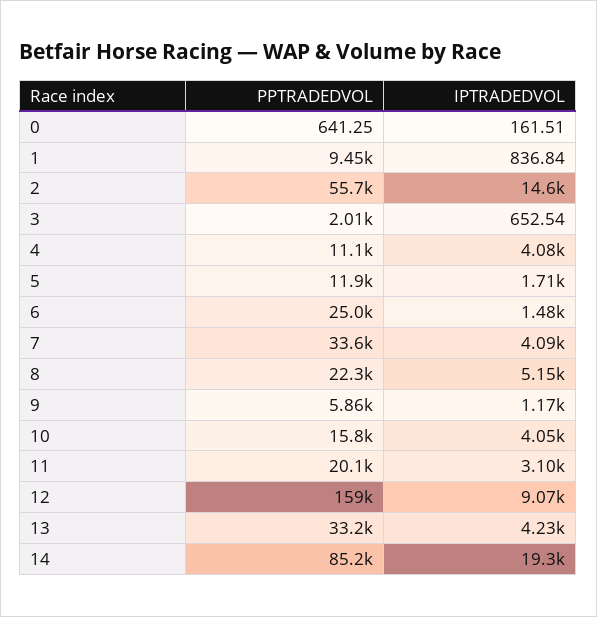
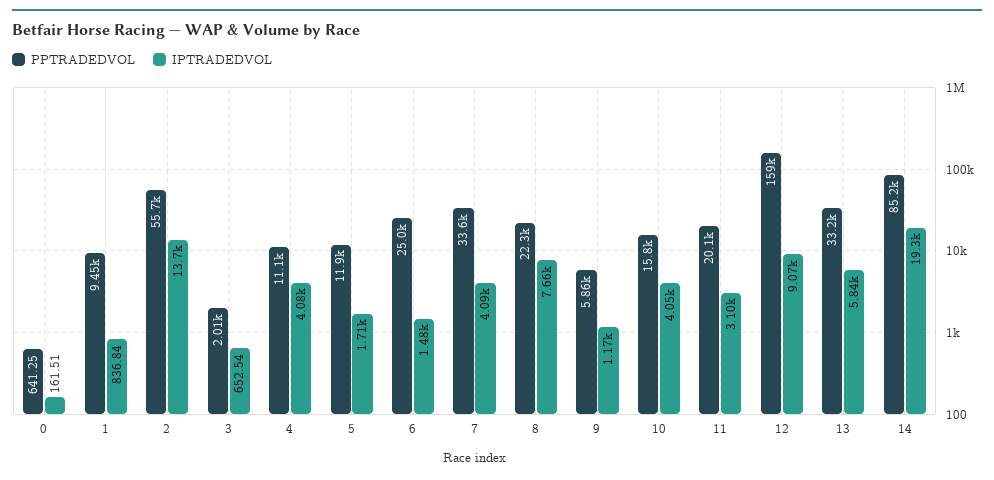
  {
    "PPTRADEDVOL": {
      "0": 641.25,
      "1": 9450,
      "2": 55700,
      "3": 2010,
      "4": 11100,
      "5": 11900,
      "6": 25000,
      "7": 33600,
      "8": 22300,
      "9": 5860,
      "10": 15800,
      "11": 20100,
      "12": 159000,
      "13": 33200,
      "14": 85200
    },
    "IPTRADEDVOL": {
      "0": 161.51,
      "1": 836.84,
-     "2": 14600,
+     "2": 13700,
      "3": 652.54,
      "4": 4080,
      "5": 1710,
      "6": 1480,
      "7": 4090,
-     "8": 5150,
+     "8": 7660,
      "9": 1170,
      "10": 4050,
      "11": 3100,
      "12": 9070,
-     "13": 4230,
+     "13": 5840,
      "14": 19300
    }
  }

